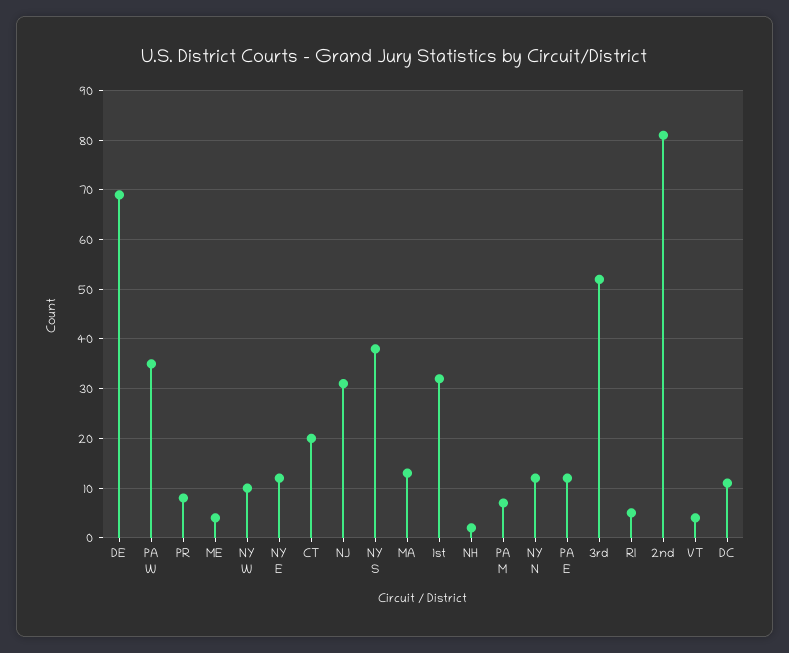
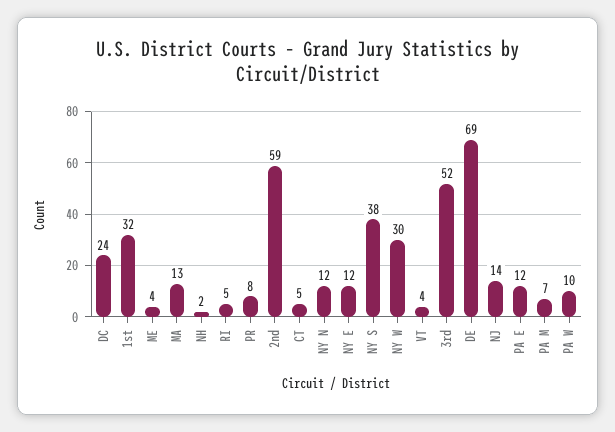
  {
    "DE": 69,
-   "PA W": 35,
+   "PA W": 10,
    "PR": 8,
    "ME": 4,
-   "NY W": 10,
+   "NY W": 30,
    "NY E": 12,
-   "CT": 20,
+   "CT": 5,
-   "NJ": 30,
+   "NJ": 14,
    "NY S": 38,
    "MA": 13,
    "1st": 32,
    "NH": 2,
    "PA M": 7,
    "NY N": 12,
    "PA E": 12,
    "3rd": 52,
    "RI": 5,
-   "2nd": 80,
+   "2nd": 59,
    "VT": 4,
-   "DC": 10
+   "DC": 24
  }

